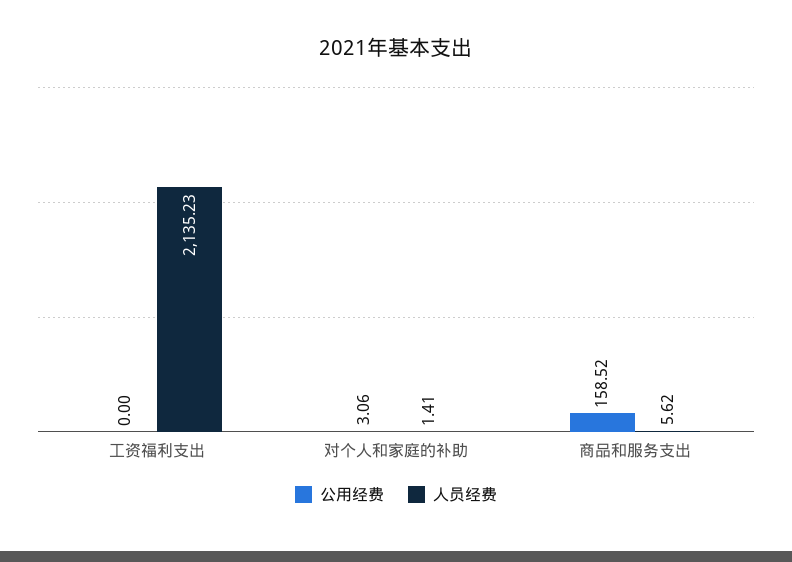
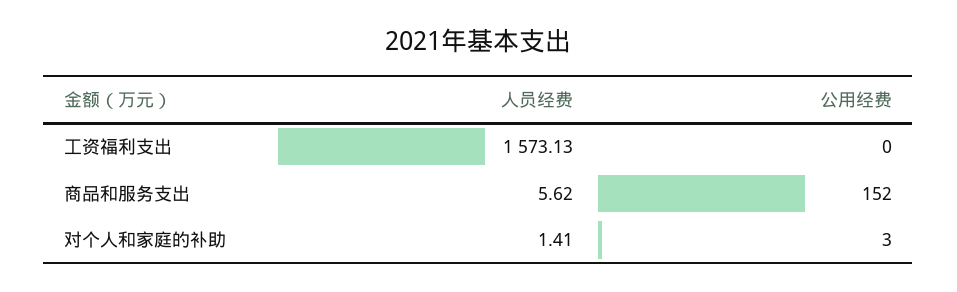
  {
    "公用经费": {
      "工资福利支出": 0,
-     "对个人和家庭的补助": 3.06,
+     "对个人和家庭的补助": 3,
-     "商品和服务支出": 158.52
+     "商品和服务支出": 152
    },
    "人员经费": {
-     "工资福利支出": 2135.23,
+     "工资福利支出": 1573.13,
      "对个人和家庭的补助": 1.41,
      "商品和服务支出": 5.62
    }
  }

